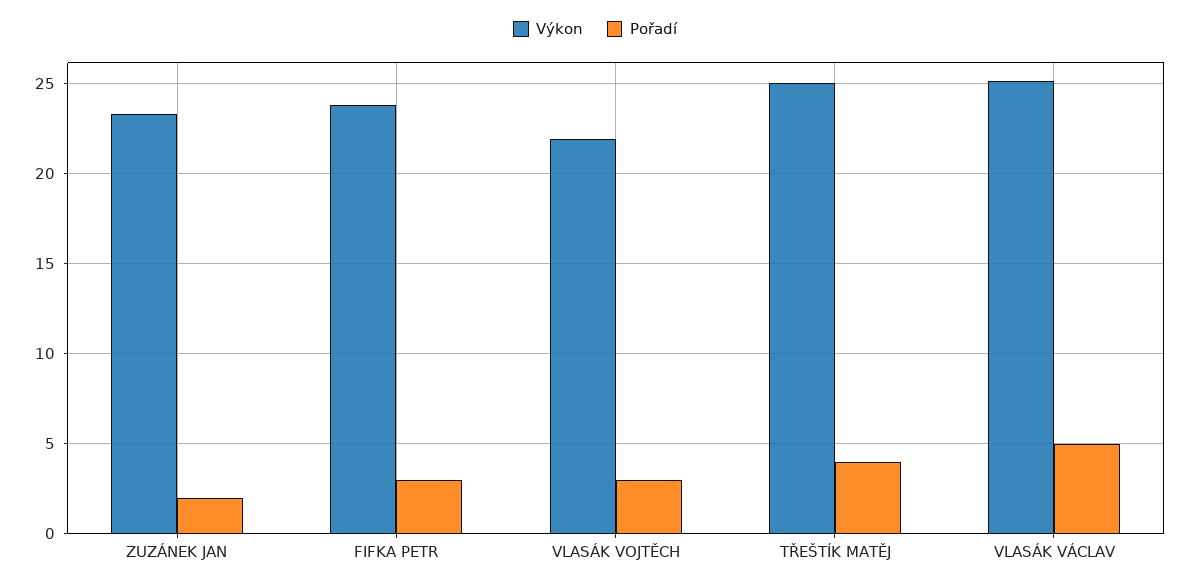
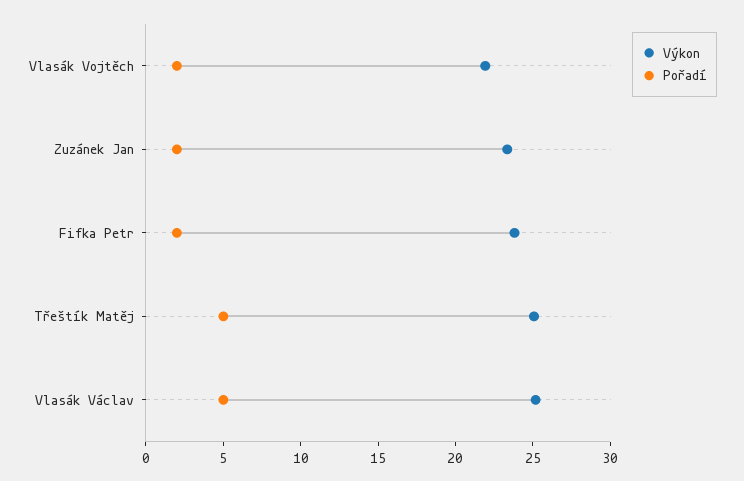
  {
    "Výkon": {
      "ZUZÁNEK JAN": 23.5,
      "FIFKA PETR": 24,
      "VLASÁK VOJTĚCH": 22,
      "TŘEŠTÍK MATĚJ": 25,
      "VLASÁK VÁCLAV": 25
    },
    "Pořadí": {
      "ZUZÁNEK JAN": 2,
-     "FIFKA PETR": 3,
+     "FIFKA PETR": 2,
-     "VLASÁK VOJTĚCH": 3,
+     "VLASÁK VOJTĚCH": 2,
-     "TŘEŠTÍK MATĚJ": 4,
+     "TŘEŠTÍK MATĚJ": 5,
      "VLASÁK VÁCLAV": 5
    }
  }

